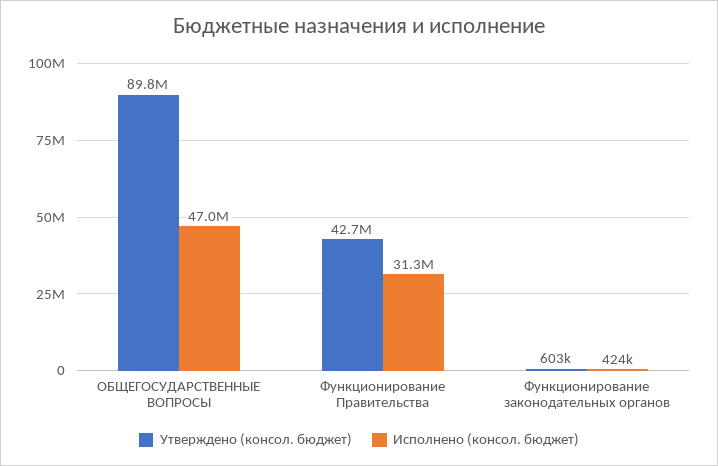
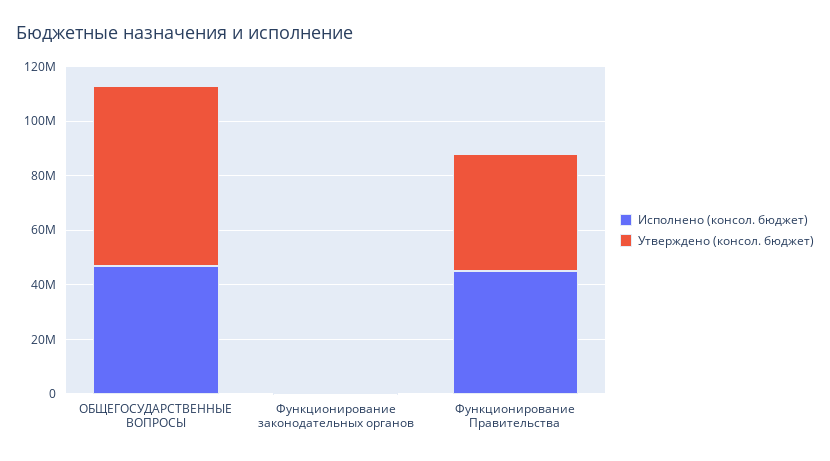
  {
    "Утверждено (консол. бюджет)": {
-     "ОБЩЕГОСУДАРСТВЕННЫЕ ВОПРОСЫ": 89800000,
+     "ОБЩЕГОСУДАРСТВЕННЫЕ ВОПРОСЫ": 65000000,
      "Функционирование Правительства": 42700000,
      "Функционирование законодательных органов": 603000
    },
    "Исполнено (консол. бюджет)": {
      "ОБЩЕГОСУДАРСТВЕННЫЕ ВОПРОСЫ": 47000000,
-     "Функционирование Правительства": 31300000,
+     "Функционирование Правительства": 45000000,
      "Функционирование законодательных органов": 424000
    }
  }

